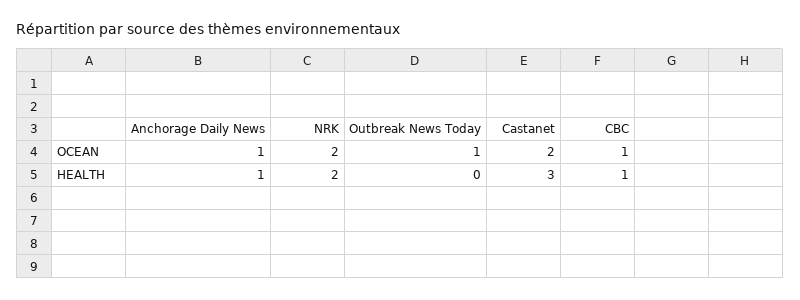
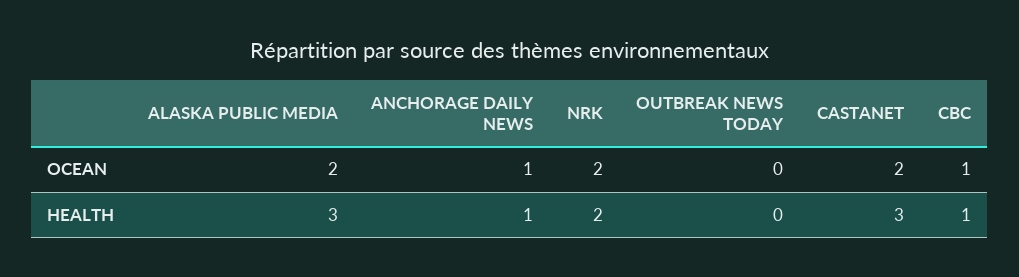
  {
    "Anchorage Daily News": {
      "OCEAN": 1,
      "HEALTH": 1
    },
    "NRK": {
      "OCEAN": 2,
      "HEALTH": 2
    },
    "Outbreak News Today": {
-     "OCEAN": 1,
+     "OCEAN": 0,
      "HEALTH": 0
    },
    "Castanet": {
      "OCEAN": 2,
      "HEALTH": 3
    },
    "CBC": {
      "OCEAN": 1,
      "HEALTH": 1
-   }
+   },
+   "ALASKA PUBLIC MEDIA": {
+     "OCEAN": 2,
+     "HEALTH": 3
+   }
  }

